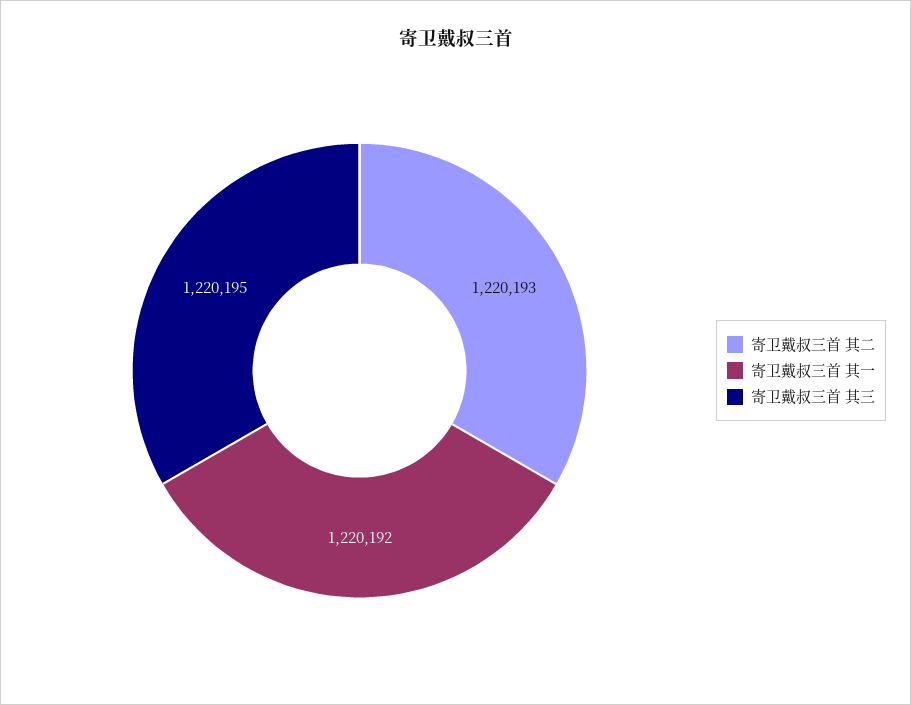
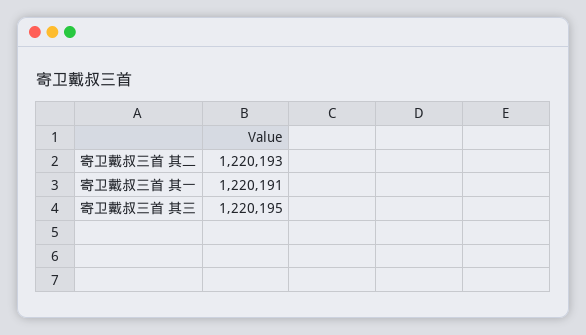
  {
    "寄卫戴叔三首 其二": 1220193,
-   "寄卫戴叔三首 其一": 1220192,
+   "寄卫戴叔三首 其一": 1220191,
    "寄卫戴叔三首 其三": 1220195
  }

